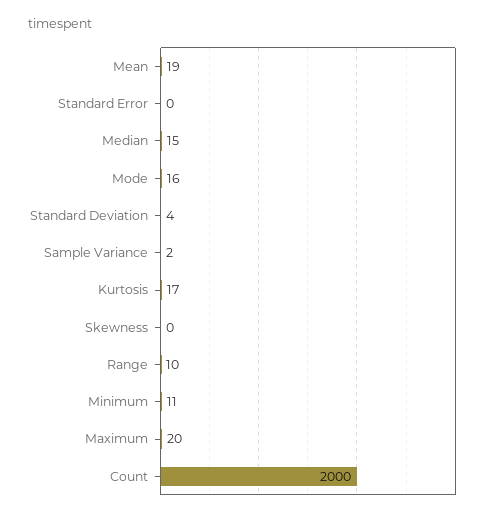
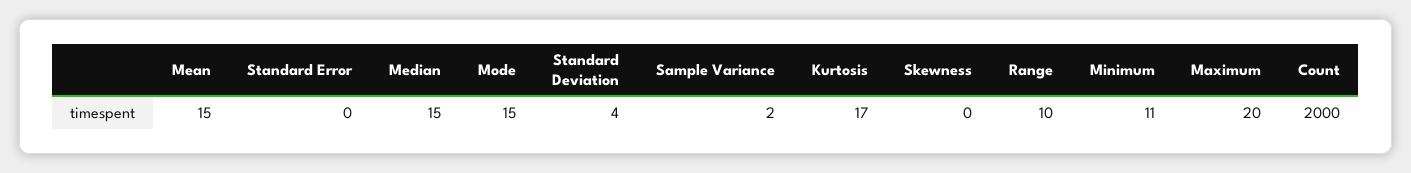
  {
-   "Mean": 19,
+   "Mean": 15,
    "Standard Error": 0,
    "Median": 15,
-   "Mode": 16,
+   "Mode": 15,
    "Standard Deviation": 4,
    "Sample Variance": 2,
    "Kurtosis": 17,
    "Skewness": 0,
    "Range": 10,
    "Minimum": 11,
    "Maximum": 20,
    "Count": 2000
  }

